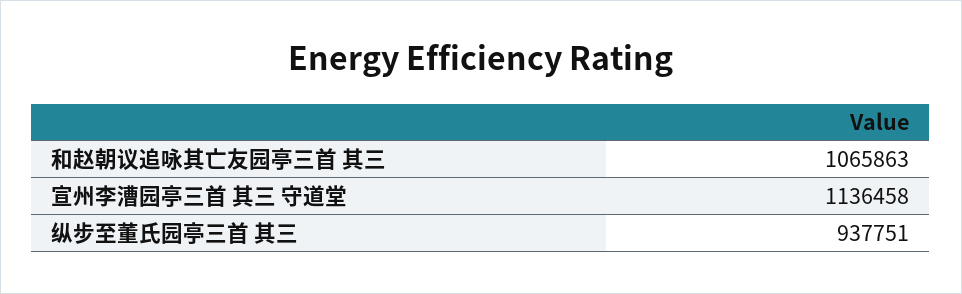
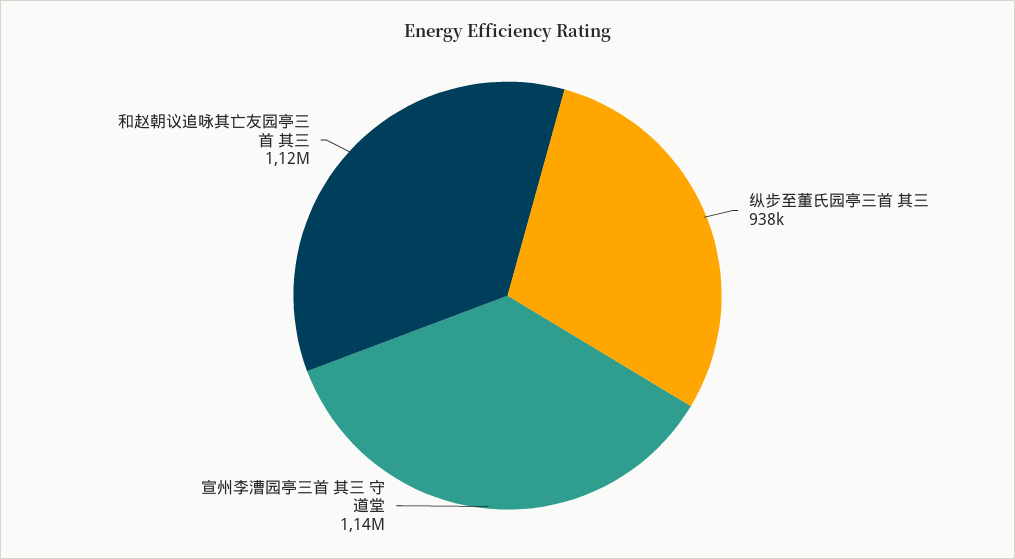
  {
-   "和赵朝议追咏其亡友园亭三首 其三": 1065863,
+   "和赵朝议追咏其亡友园亭三首 其三": 1120000,
    "宣州李漕园亭三首 其三 守道堂": 1136458,
    "纵步至董氏园亭三首 其三": 937751
  }

